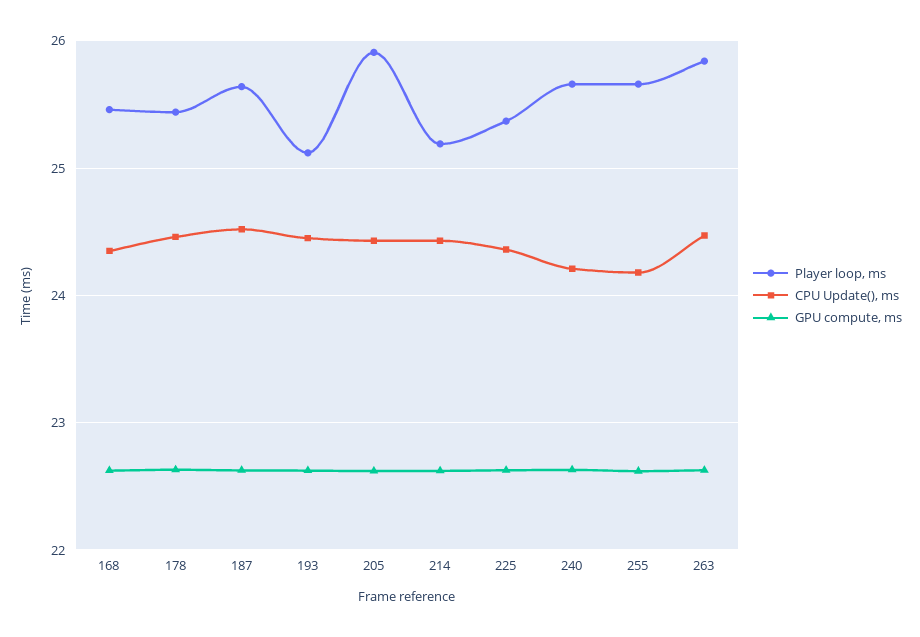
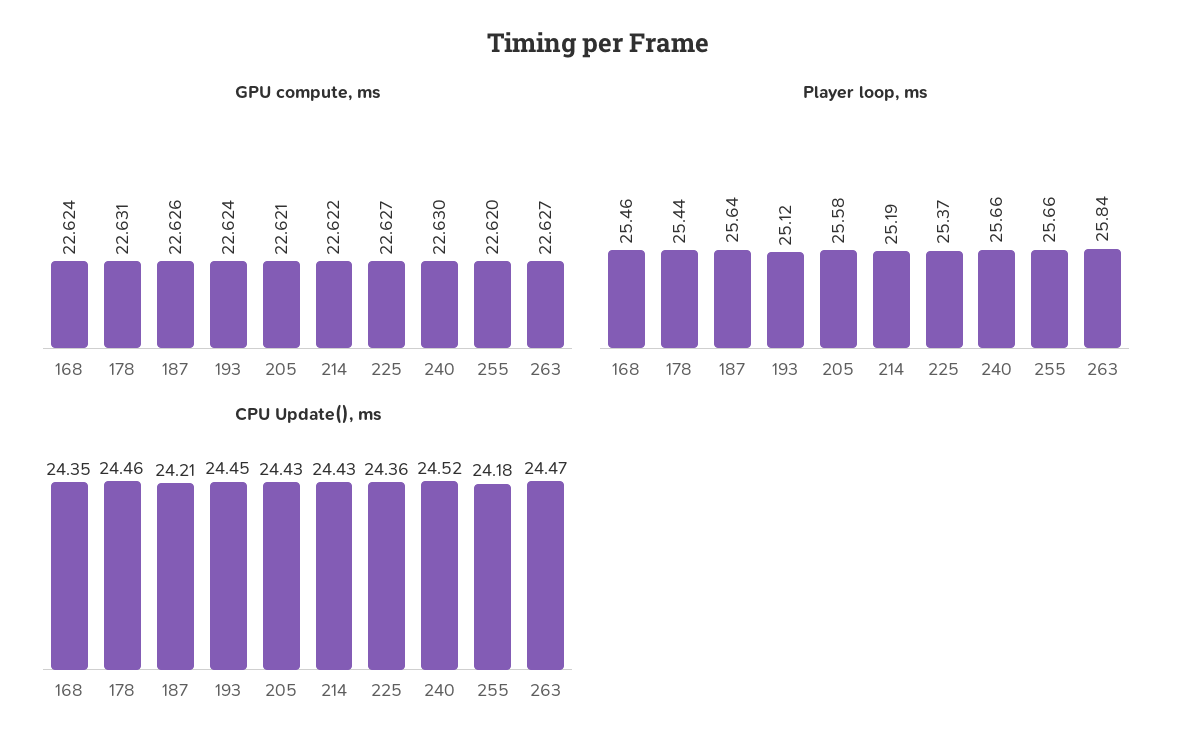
  {
    "Player loop, ms": {
      "168": 25.46,
      "178": 25.44,
      "187": 25.64,
      "193": 25.12,
-     "205": 25.9,
+     "205": 25.58,
      "214": 25.19,
      "225": 25.37,
      "240": 25.66,
      "255": 25.66,
      "263": 25.84
    },
    "CPU Update(), ms": {
      "168": 24.35,
      "178": 24.46,
-     "187": 24.5,
+     "187": 24.21,
      "193": 24.45,
      "205": 24.43,
      "214": 24.43,
      "225": 24.36,
-     "240": 24.2,
+     "240": 24.52,
      "255": 24.18,
      "263": 24.47
    },
    "GPU compute, ms": {
      "168": 22.624,
      "178": 22.631,
      "187": 22.626,
      "193": 22.624,
      "205": 22.621,
      "214": 22.622,
      "225": 22.627,
      "240": 22.63,
      "255": 22.62,
      "263": 22.627
    }
  }

